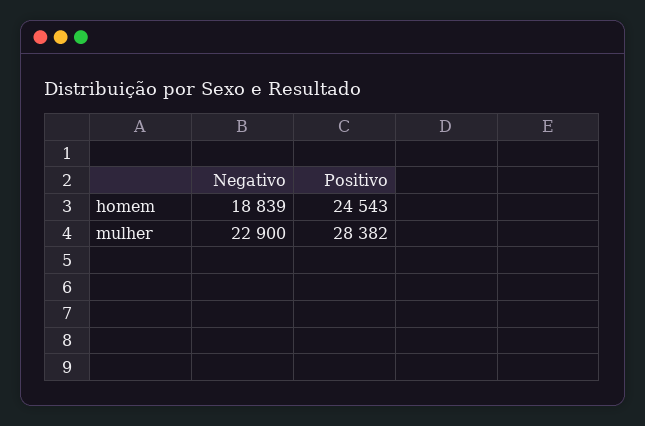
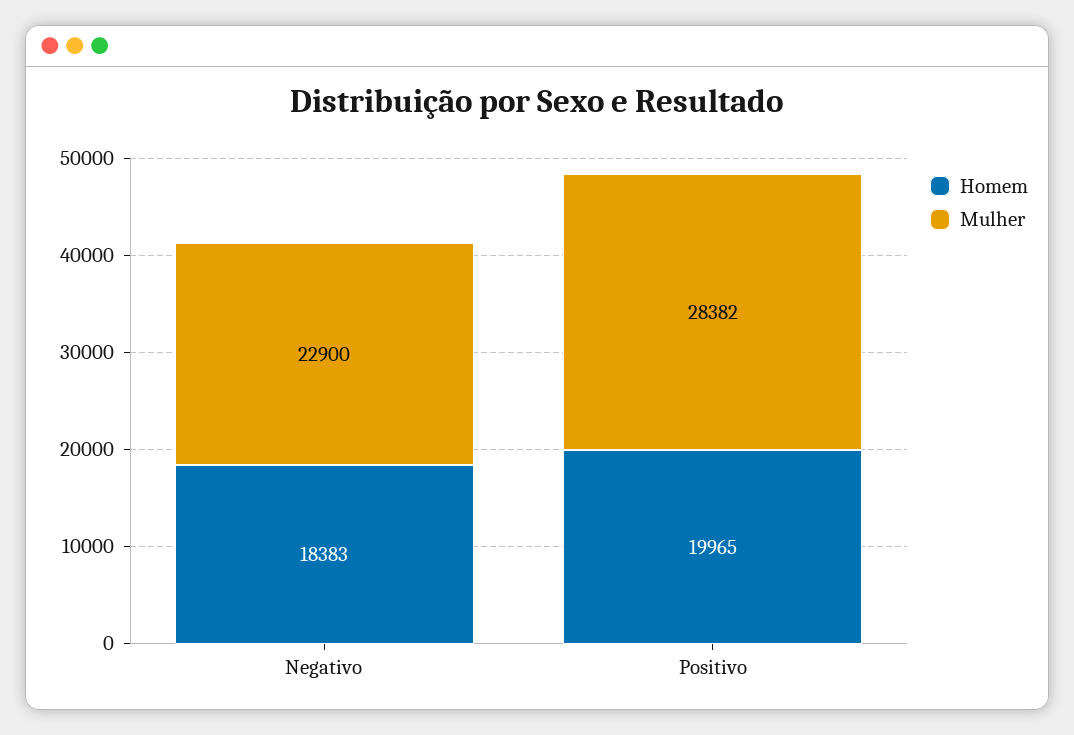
  {
    "homem": {
-     "Negativo": 18839,
+     "Negativo": 18383,
-     "Positivo": 24543
+     "Positivo": 19965
    },
    "mulher": {
      "Negativo": 22900,
      "Positivo": 28382
    }
  }

